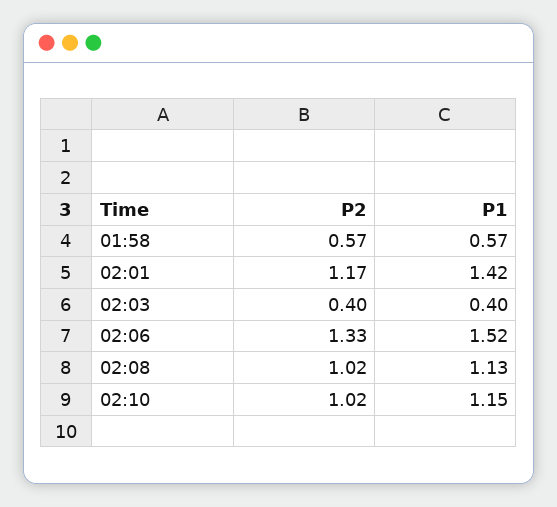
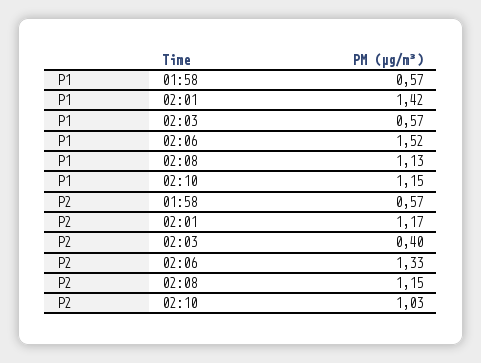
  {
    "P2": {
      "01:58": 0.57,
      "02:01": 1.17,
      "02:03": 0.4,
      "02:06": 1.33,
-     "02:08": 1.02,
+     "02:08": 1.15,
-     "02:10": 1.02
+     "02:10": 1.03
    },
    "P1": {
      "01:58": 0.57,
      "02:01": 1.42,
-     "02:03": 0.4,
+     "02:03": 0.57,
      "02:06": 1.52,
      "02:08": 1.13,
      "02:10": 1.15
    }
  }

